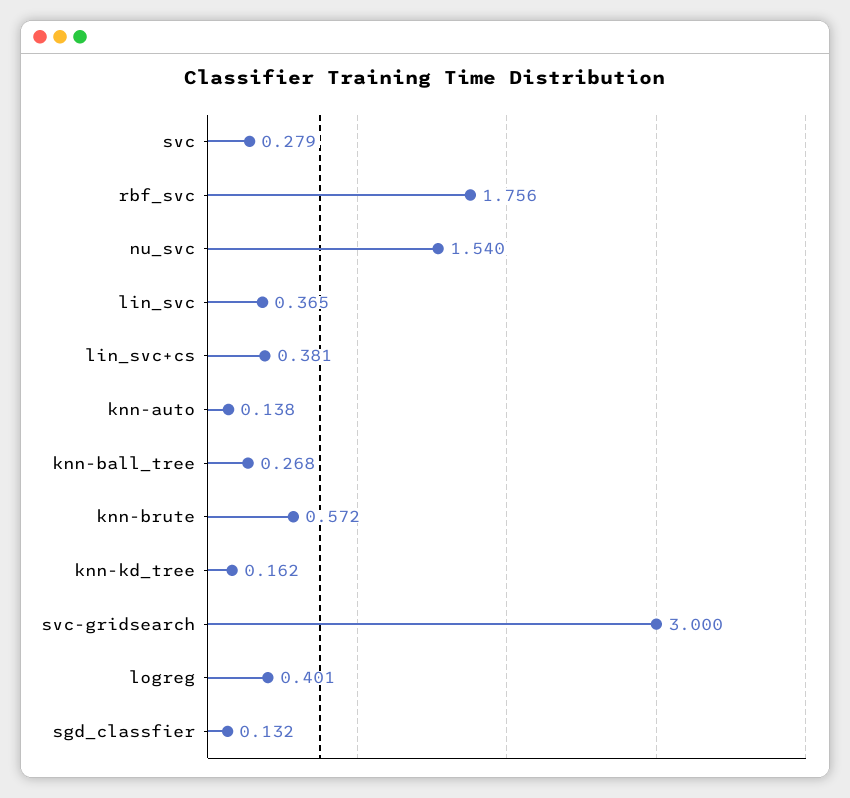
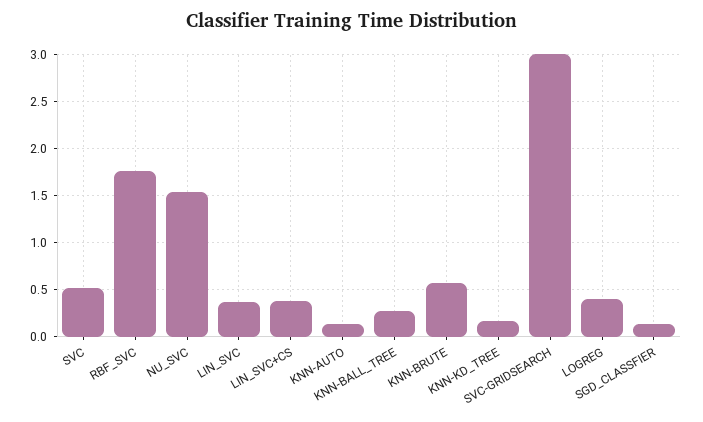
  {
-   "svc": 0.279,
+   "svc": 0.5,
    "rbf_svc": 1.756,
    "nu_svc": 1.54,
    "lin_svc": 0.365,
    "lin_svc+cs": 0.381,
    "knn-auto": 0.138,
    "knn-ball_tree": 0.268,
    "knn-brute": 0.572,
    "knn-kd_tree": 0.162,
    "svc-gridsearch": 3,
    "logreg": 0.401,
    "sgd_classfier": 0.132
  }

